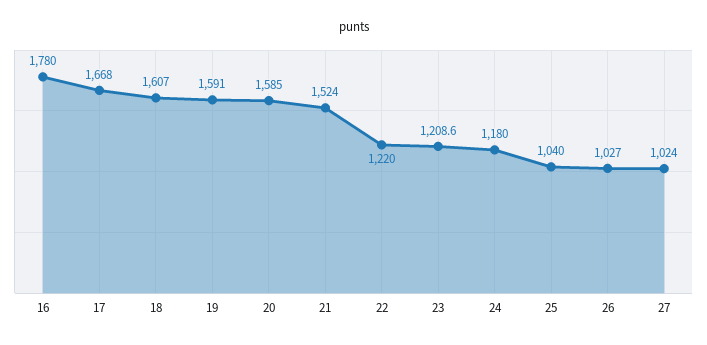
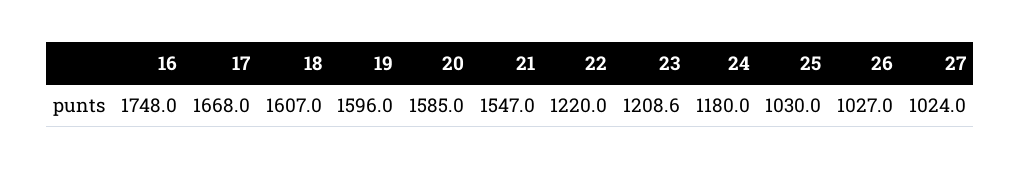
  {
-   "16": 1780,
+   "16": 1748,
    "17": 1668,
    "18": 1607,
-   "19": 1591,
+   "19": 1596,
    "20": 1585,
-   "21": 1524,
+   "21": 1547,
    "22": 1220,
    "23": 1208.6,
    "24": 1180,
-   "25": 1040,
+   "25": 1030,
    "26": 1027,
    "27": 1024
  }

